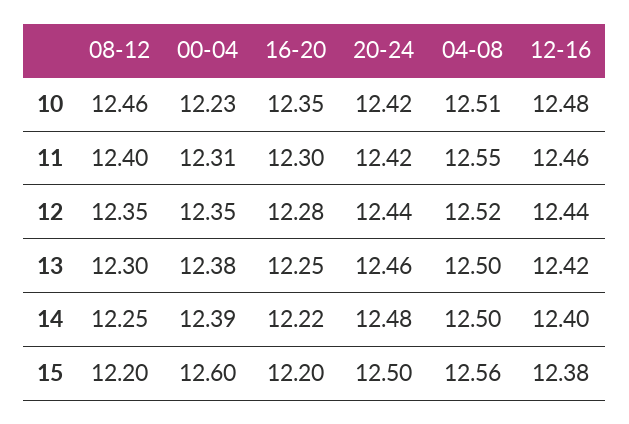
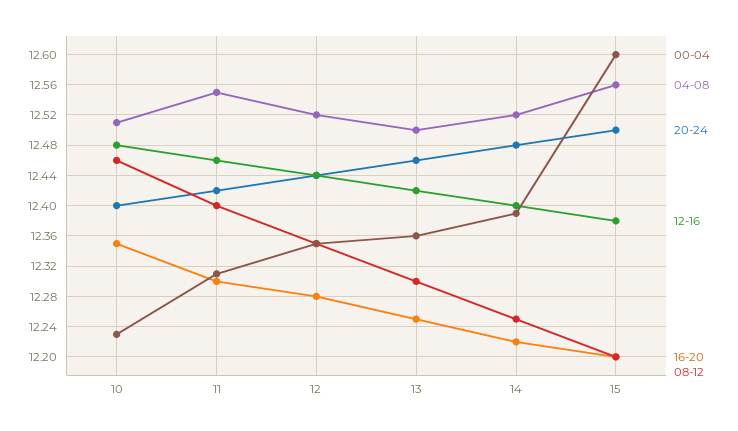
  {
    "08-12": {
      "10": 12.46,
      "11": 12.4,
      "12": 12.35,
      "13": 12.3,
      "14": 12.25,
      "15": 12.2
    },
    "00-04": {
      "10": 12.23,
      "11": 12.31,
      "12": 12.35,
-     "13": 12.38,
+     "13": 12.36,
      "14": 12.39,
      "15": 12.6
    },
    "16-20": {
      "10": 12.35,
      "11": 12.3,
      "12": 12.28,
      "13": 12.25,
      "14": 12.22,
      "15": 12.2
    },
    "20-24": {
-     "10": 12.42,
+     "10": 12.4,
      "11": 12.42,
      "12": 12.44,
      "13": 12.46,
      "14": 12.48,
      "15": 12.5
    },
    "04-08": {
      "10": 12.51,
      "11": 12.55,
      "12": 12.52,
      "13": 12.5,
-     "14": 12.5,
+     "14": 12.52,
      "15": 12.56
    },
    "12-16": {
      "10": 12.48,
      "11": 12.46,
      "12": 12.44,
      "13": 12.42,
      "14": 12.4,
      "15": 12.38
    }
  }

